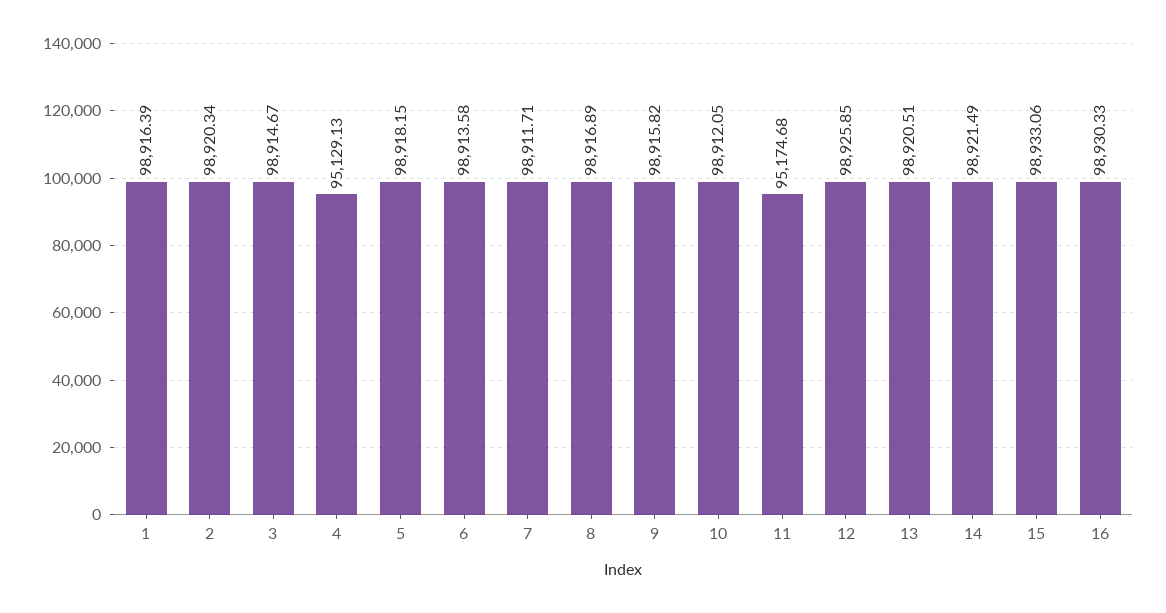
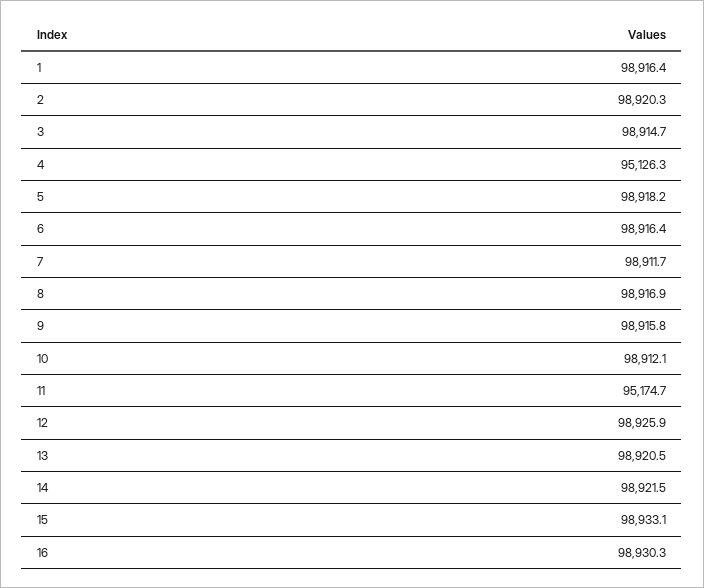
  {
    "1": 98916.39,
    "2": 98920.34,
    "3": 98914.67,
-   "4": 95129.13,
+   "4": 95126.3,
    "5": 98918.15,
-   "6": 98913.58,
+   "6": 98916.4,
    "7": 98911.71,
    "8": 98916.89,
    "9": 98915.82,
    "10": 98912.05,
    "11": 95174.68,
    "12": 98925.85,
    "13": 98920.51,
    "14": 98921.49,
    "15": 98933.06,
    "16": 98930.33
  }

